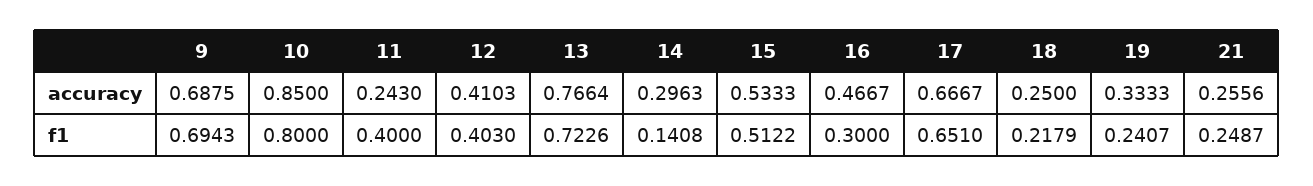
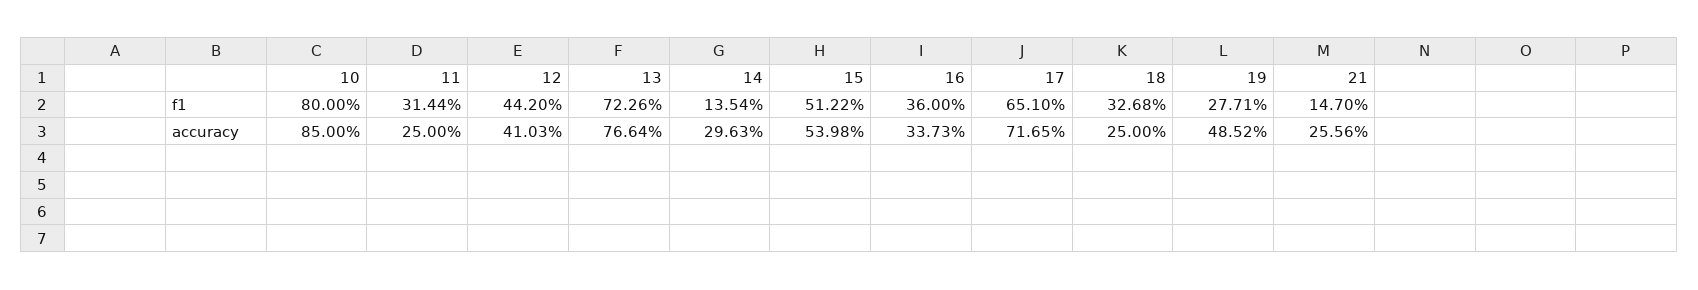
  {
-   "9": {
-     "accuracy": 0.6875,
-     "f1": 0.6943
-   },
    "10": {
      "accuracy": 0.85,
      "f1": 0.8
    },
    "11": {
-     "accuracy": 0.243,
+     "accuracy": 0.25,
-     "f1": 0.4
+     "f1": 0.3144
    },
    "12": {
      "accuracy": 0.4103,
-     "f1": 0.403
+     "f1": 0.442
    },
    "13": {
      "accuracy": 0.7664,
      "f1": 0.7226
    },
    "14": {
      "accuracy": 0.2963,
-     "f1": 0.1408
+     "f1": 0.1354
    },
    "15": {
-     "accuracy": 0.5333,
+     "accuracy": 0.5398,
      "f1": 0.5122
    },
    "16": {
-     "accuracy": 0.4667,
+     "accuracy": 0.3373,
-     "f1": 0.3
+     "f1": 0.36
    },
    "17": {
-     "accuracy": 0.6667,
+     "accuracy": 0.7165,
      "f1": 0.651
    },
    "18": {
      "accuracy": 0.25,
-     "f1": 0.2179
+     "f1": 0.3268
    },
    "19": {
-     "accuracy": 0.3333,
+     "accuracy": 0.4852,
-     "f1": 0.2407
+     "f1": 0.2771
    },
    "21": {
      "accuracy": 0.2556,
-     "f1": 0.2487
+     "f1": 0.147
    }
  }

